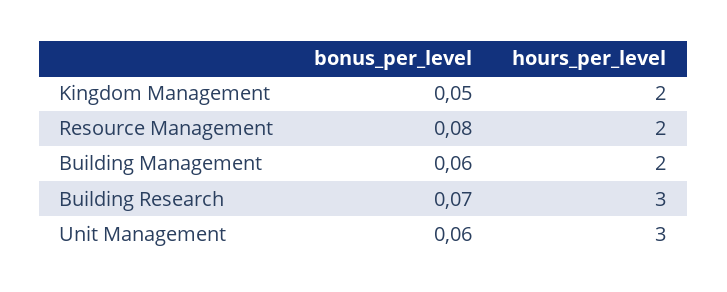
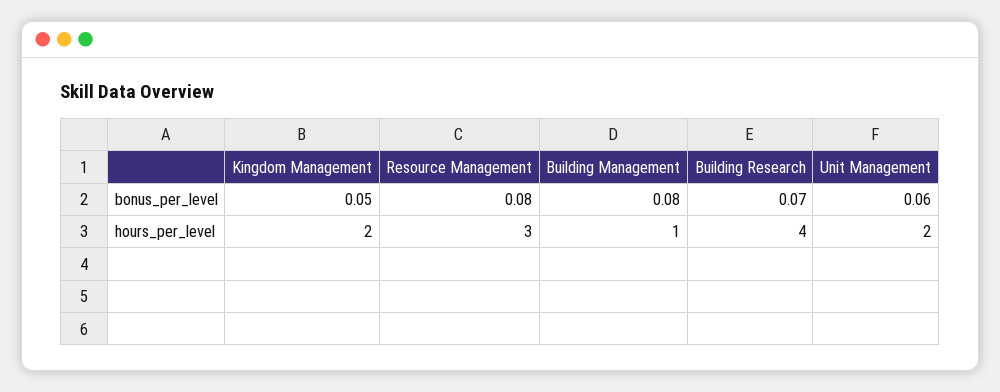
  {
    "bonus_per_level": {
      "Kingdom Management": 0.05,
      "Resource Management": 0.08,
-     "Building Management": 0.06,
+     "Building Management": 0.08,
      "Building Research": 0.07,
      "Unit Management": 0.06
    },
    "hours_per_level": {
      "Kingdom Management": 2,
-     "Resource Management": 2,
+     "Resource Management": 3,
-     "Building Management": 2,
+     "Building Management": 1,
-     "Building Research": 3,
+     "Building Research": 4,
-     "Unit Management": 3
+     "Unit Management": 2
    }
  }

